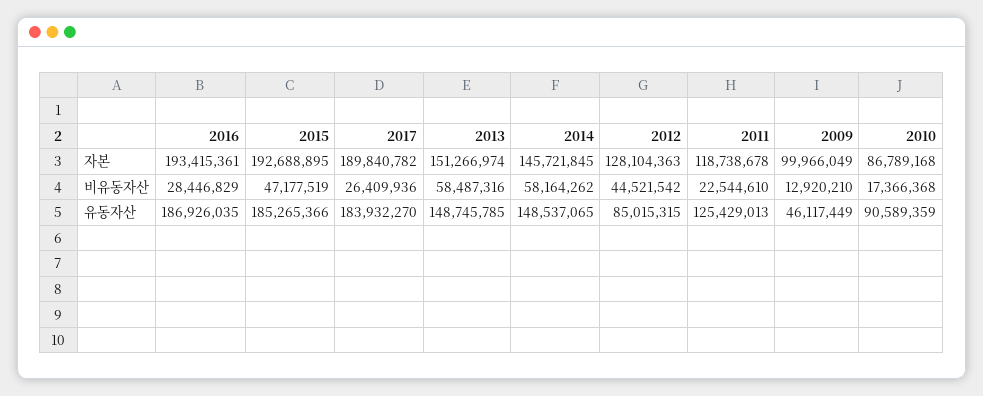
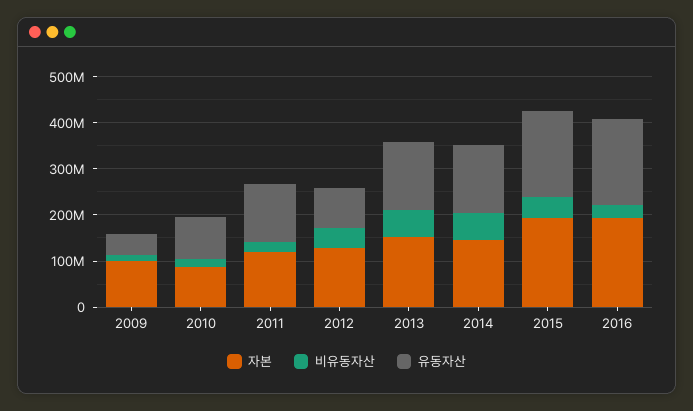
  {
    "자본": {
      "2016": 193415361,
      "2015": 192688895,
-     "2017": 189840782,
      "2013": 151266974,
      "2014": 145721845,
      "2012": 128104363,
      "2011": 118738678,
      "2009": 99966049,
      "2010": 86789168
    },
    "비유동자산": {
      "2016": 28446829,
      "2015": 47177519,
-     "2017": 26409936,
      "2013": 58487316,
      "2014": 58164262,
      "2012": 44521542,
      "2011": 22544610,
      "2009": 12920210,
      "2010": 17366368
    },
    "유동자산": {
      "2016": 186926035,
      "2015": 185265366,
-     "2017": 183932270,
      "2013": 148745785,
      "2014": 148537065,
      "2012": 85015315,
      "2011": 125429013,
      "2009": 46117449,
      "2010": 90589359
    }
  }

